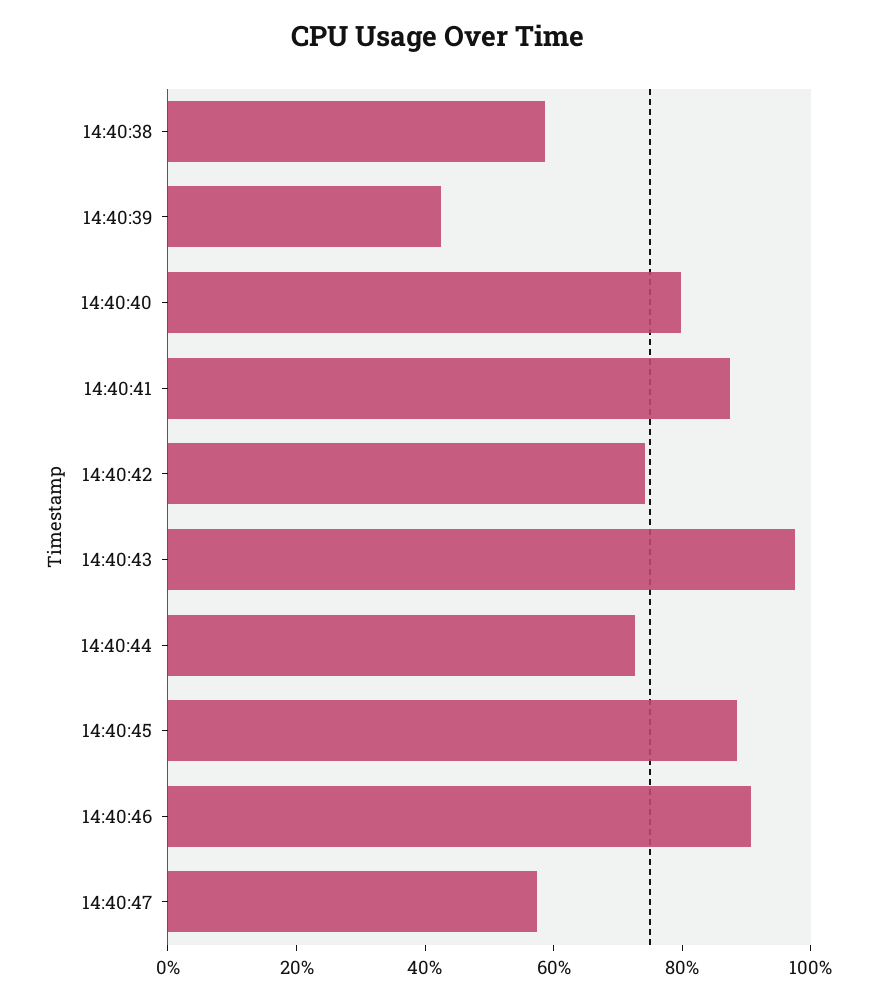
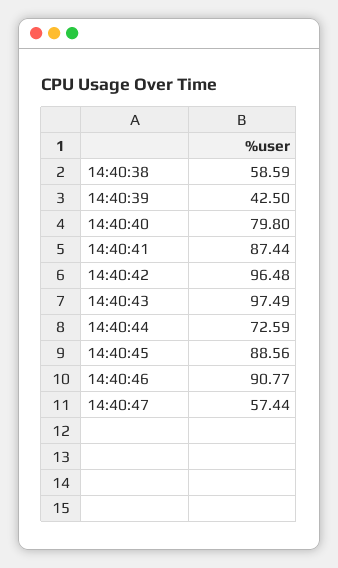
  {
    "14:40:38": 58.59,
    "14:40:39": 42.5,
    "14:40:40": 79.8,
    "14:40:41": 87.44,
-   "14:40:42": 75,
+   "14:40:42": 96.48,
    "14:40:43": 97.49,
    "14:40:44": 72.59,
    "14:40:45": 88.56,
    "14:40:46": 90.77,
    "14:40:47": 57.44
  }

